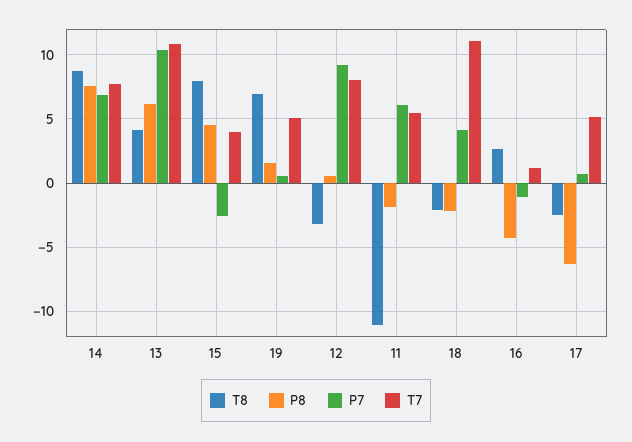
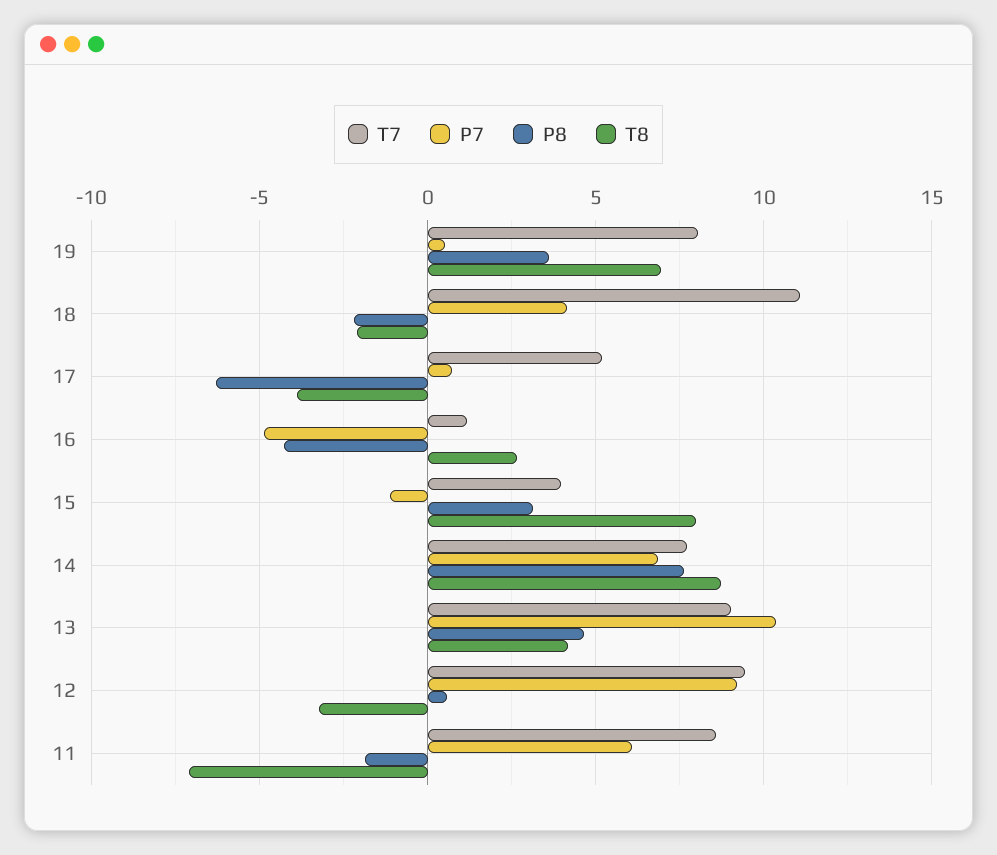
  {
    "T8": {
      "14": 8.5,
      "13": 4,
      "15": 8,
      "19": 7,
      "12": -3,
-     "11": -11,
+     "11": -7,
      "18": -2,
      "16": 2.5,
-     "17": -2.5
+     "17": -4
    },
    "P8": {
      "14": 7.5,
-     "13": 6,
+     "13": 4.5,
-     "15": 4.5,
+     "15": 3,
-     "19": 1.5,
+     "19": 3.5,
      "12": 0.5,
      "11": -2,
      "18": -2,
      "16": -4.5,
      "17": -6.5
    },
    "P7": {
      "14": 7,
      "13": 10.5,
-     "15": -2.5,
+     "15": -1,
      "19": 0.5,
      "12": 9,
      "11": 6,
      "18": 4,
-     "16": -1,
+     "16": -5,
      "17": 0.5
    },
    "T7": {
      "14": 7.5,
-     "13": 11,
+     "13": 9,
      "15": 4,
-     "19": 5,
+     "19": 8,
-     "12": 8,
+     "12": 9.5,
-     "11": 5.5,
+     "11": 8.5,
      "18": 11,
      "16": 1,
      "17": 5
    }
  }

